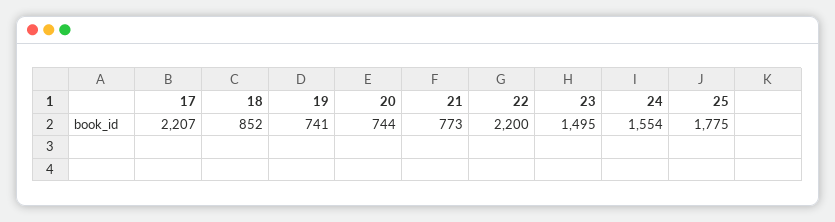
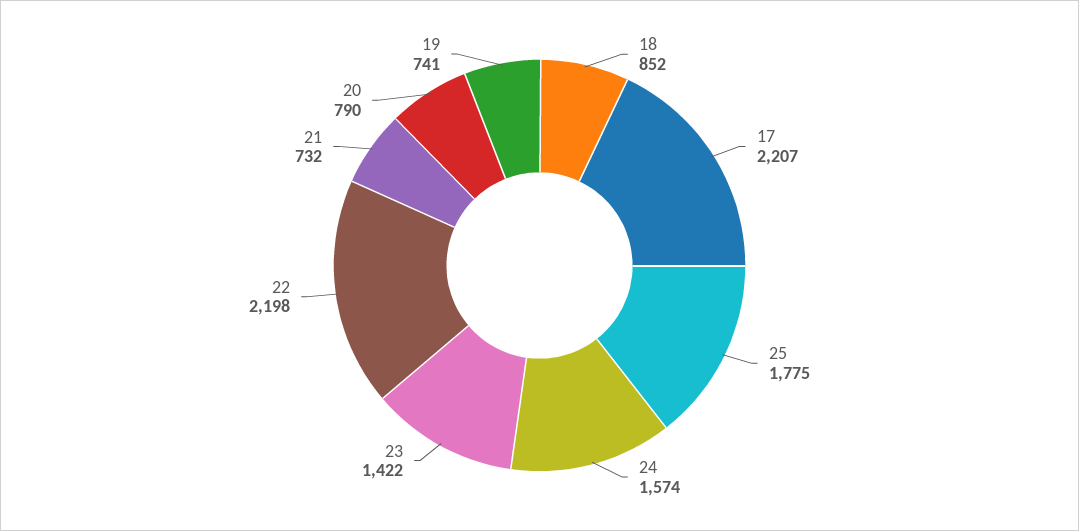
  {
    "17": 2207,
    "18": 852,
    "19": 741,
-   "20": 744,
+   "20": 790,
-   "21": 773,
+   "21": 732,
-   "22": 2200,
+   "22": 2198,
-   "23": 1495,
+   "23": 1422,
-   "24": 1554,
+   "24": 1574,
    "25": 1775
  }

